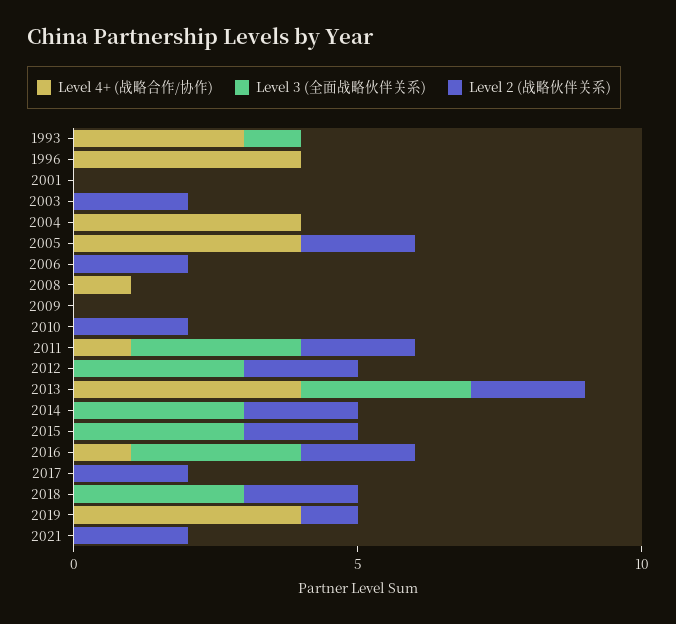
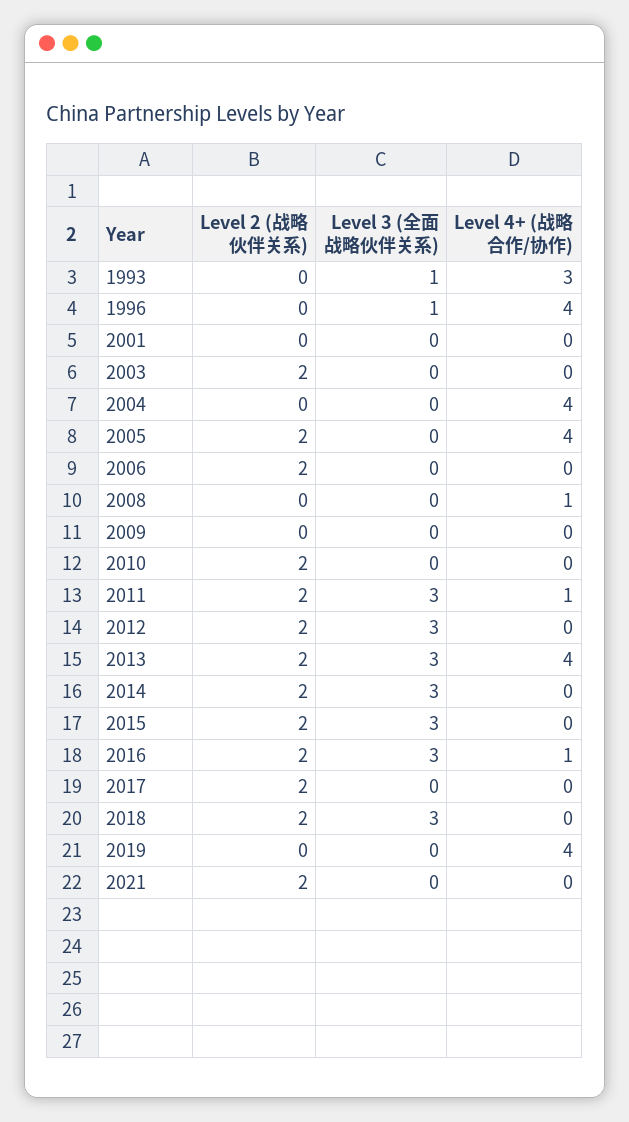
  {
    "Level 4+ (战略合作/协作)": {
      "1993": 3,
      "1996": 4,
      "2001": 0,
      "2003": 0,
      "2004": 4,
      "2005": 4,
      "2006": 0,
      "2008": 1,
      "2009": 0,
      "2010": 0,
      "2011": 1,
      "2012": 0,
      "2013": 4,
      "2014": 0,
      "2015": 0,
      "2016": 1,
      "2017": 0,
      "2018": 0,
      "2019": 4,
      "2021": 0
    },
    "Level 3 (全面战略伙伴关系)": {
      "1993": 1,
-     "1996": 0,
+     "1996": 1,
      "2001": 0,
      "2003": 0,
      "2004": 0,
      "2005": 0,
      "2006": 0,
      "2008": 0,
      "2009": 0,
      "2010": 0,
      "2011": 3,
      "2012": 3,
      "2013": 3,
      "2014": 3,
      "2015": 3,
      "2016": 3,
      "2017": 0,
      "2018": 3,
      "2019": 0,
      "2021": 0
    },
    "Level 2 (战略伙伴关系)": {
      "1993": 0,
      "1996": 0,
      "2001": 0,
      "2003": 2,
      "2004": 0,
      "2005": 2,
      "2006": 2,
      "2008": 0,
      "2009": 0,
      "2010": 2,
      "2011": 2,
      "2012": 2,
      "2013": 2,
      "2014": 2,
      "2015": 2,
      "2016": 2,
      "2017": 2,
      "2018": 2,
-     "2019": 1,
+     "2019": 0,
      "2021": 2
    }
  }

